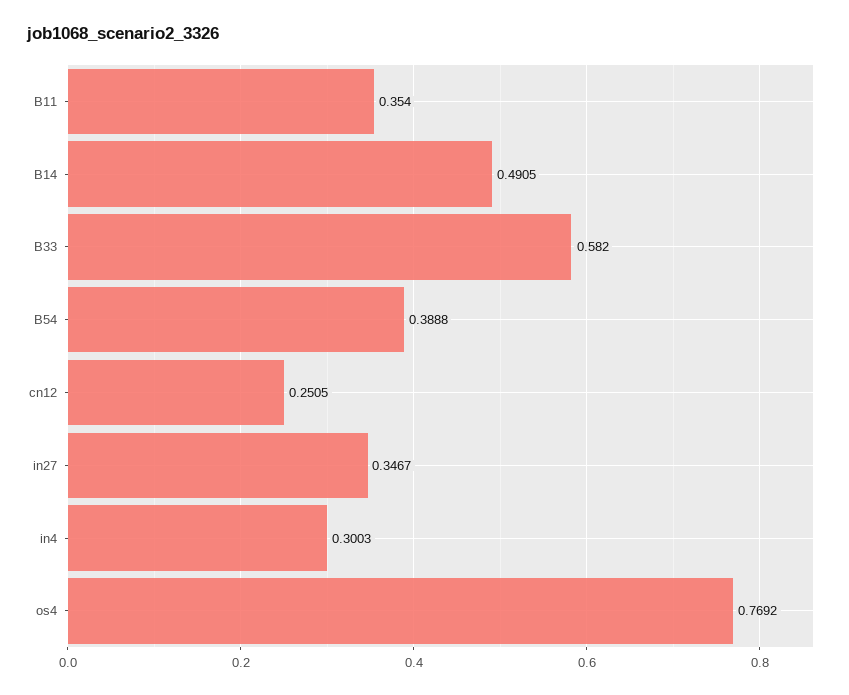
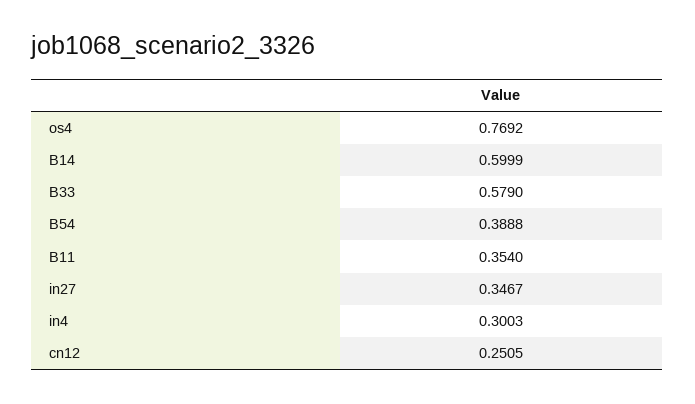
  {
    "B11": 0.354,
-   "B14": 0.4905,
+   "B14": 0.5999,
-   "B33": 0.582,
+   "B33": 0.579,
    "B54": 0.3888,
    "cn12": 0.2505,
    "in27": 0.3467,
    "in4": 0.3003,
    "os4": 0.7692
  }

